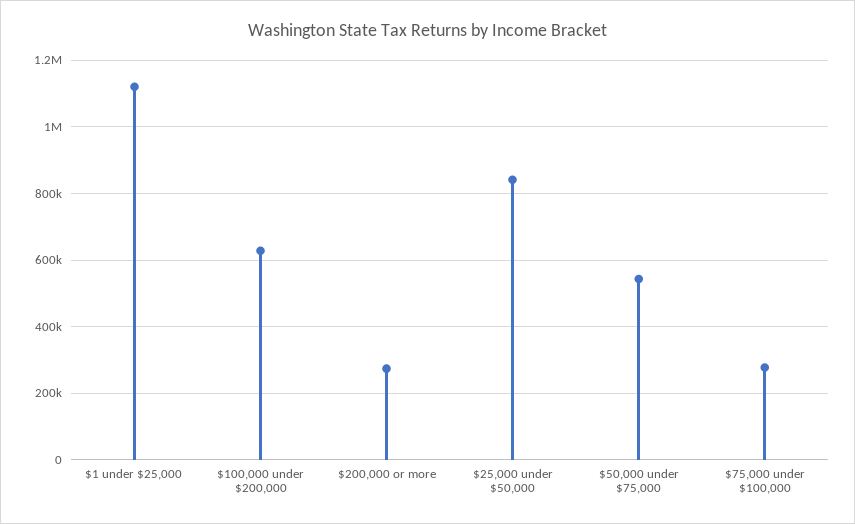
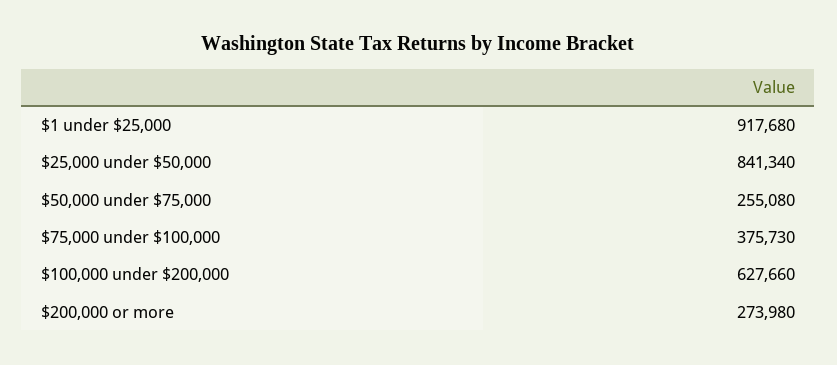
  {
-   "$1 under $25,000": 1120000,
+   "$1 under $25,000": 917680,
    "$100,000 under $200,000": 627660,
    "$200,000 or more": 273980,
    "$25,000 under $50,000": 841340,
-   "$50,000 under $75,000": 540000,
+   "$50,000 under $75,000": 255080,
-   "$75,000 under $100,000": 280000
+   "$75,000 under $100,000": 375730
  }

